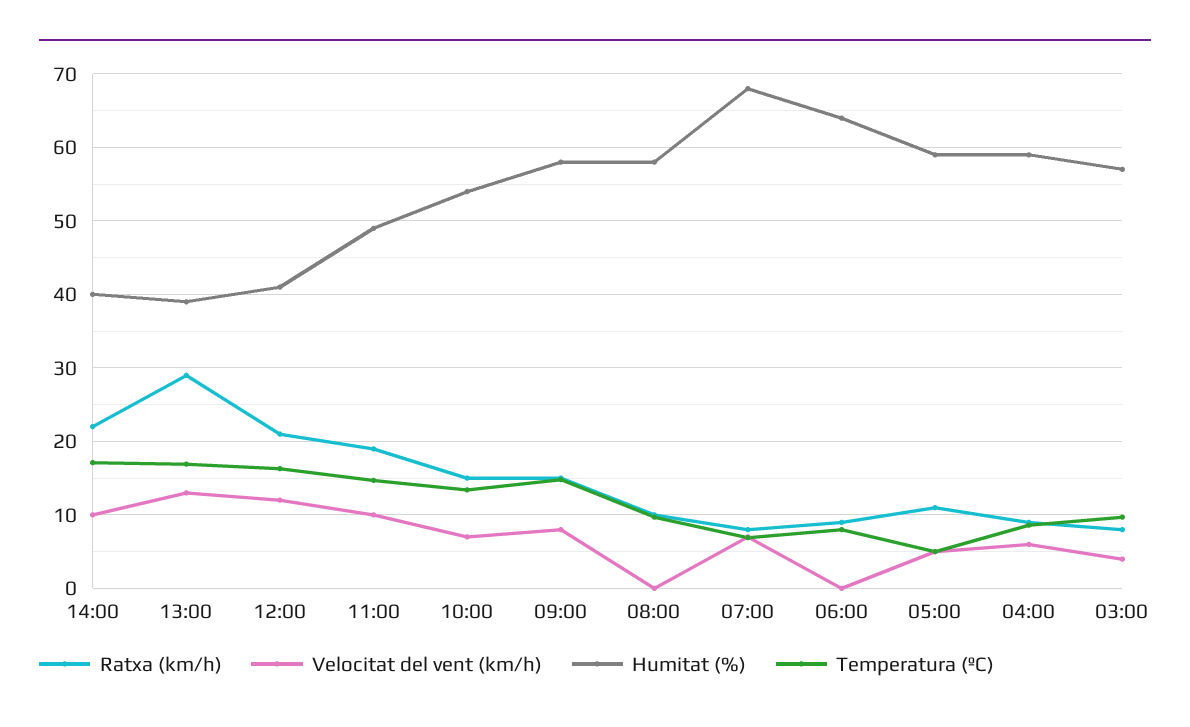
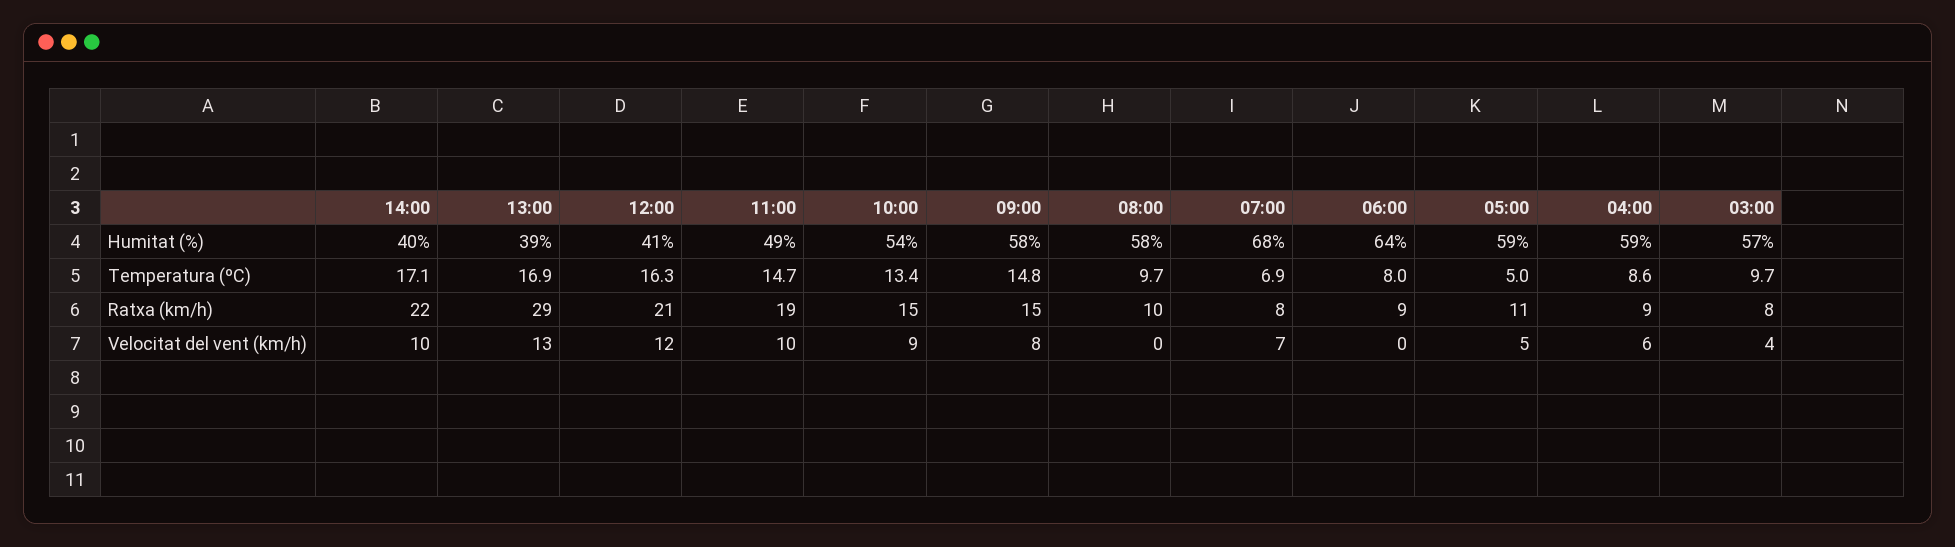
  {
    "Ratxa (km/h)": {
      "14:00": 22,
      "13:00": 29,
      "12:00": 21,
      "11:00": 19,
      "10:00": 15,
      "09:00": 15,
      "08:00": 10,
      "07:00": 8,
      "06:00": 9,
      "05:00": 11,
      "04:00": 9,
      "03:00": 8
    },
    "Velocitat del vent (km/h)": {
      "14:00": 10,
      "13:00": 13,
      "12:00": 12,
      "11:00": 10,
-     "10:00": 7,
+     "10:00": 9,
      "09:00": 8,
      "08:00": 0,
      "07:00": 7,
      "06:00": 0,
      "05:00": 5,
      "04:00": 6,
      "03:00": 4
    },
    "Humitat (%)": {
      "14:00": 40,
      "13:00": 39,
      "12:00": 41,
      "11:00": 49,
      "10:00": 54,
      "09:00": 58,
      "08:00": 58,
      "07:00": 68,
      "06:00": 64,
      "05:00": 59,
      "04:00": 59,
      "03:00": 57
    },
    "Temperatura (ºC)": {
      "14:00": 17.1,
      "13:00": 16.9,
      "12:00": 16.3,
      "11:00": 14.7,
      "10:00": 13.4,
      "09:00": 14.8,
      "08:00": 9.7,
      "07:00": 6.9,
      "06:00": 8,
      "05:00": 5,
      "04:00": 8.6,
      "03:00": 9.7
    }
  }

